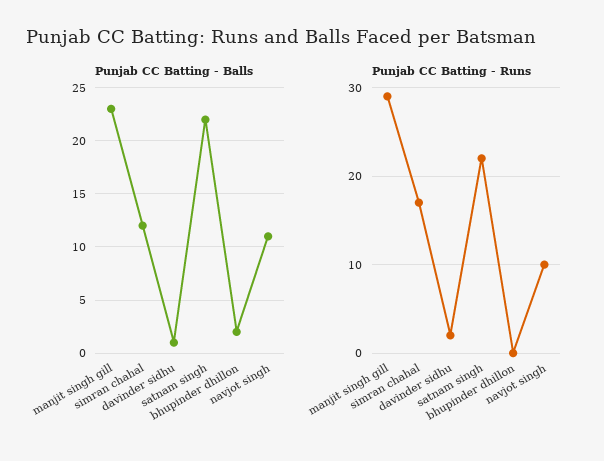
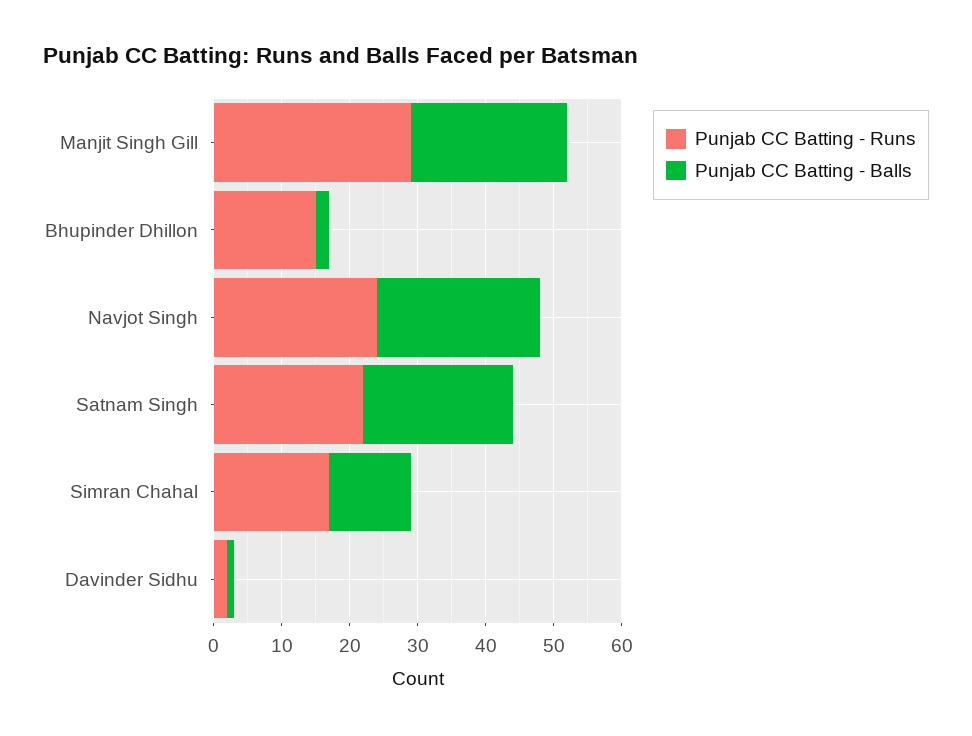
  {
    "Punjab CC Batting - Balls": {
      "manjit singh gill": 23,
      "simran chahal": 12,
      "davinder sidhu": 1,
      "satnam singh": 22,
      "bhupinder dhillon": 2,
-     "navjot singh": 11
+     "navjot singh": 25
    },
    "Punjab CC Batting - Runs": {
      "manjit singh gill": 29,
      "simran chahal": 17,
      "davinder sidhu": 2,
      "satnam singh": 22,
-     "bhupinder dhillon": 0,
+     "bhupinder dhillon": 15,
-     "navjot singh": 10
+     "navjot singh": 25
    }
  }

